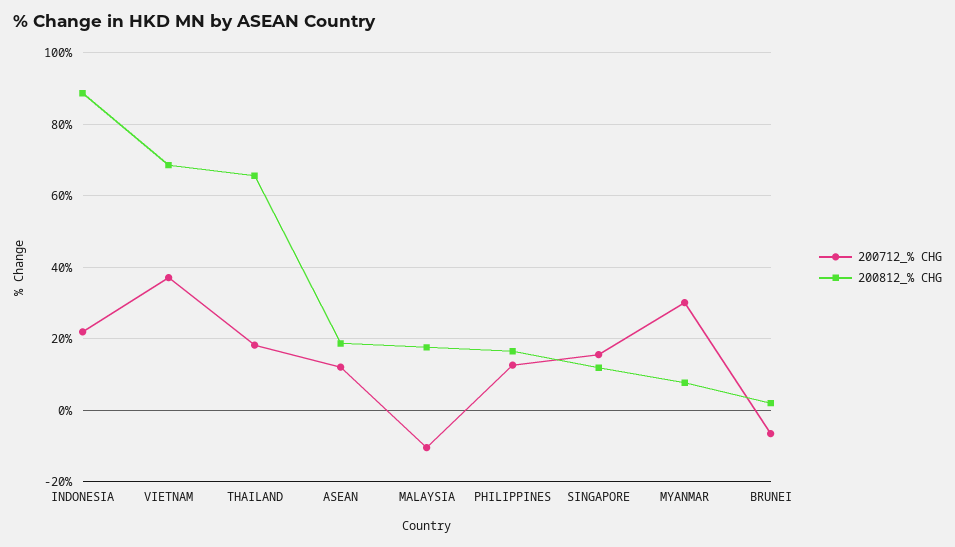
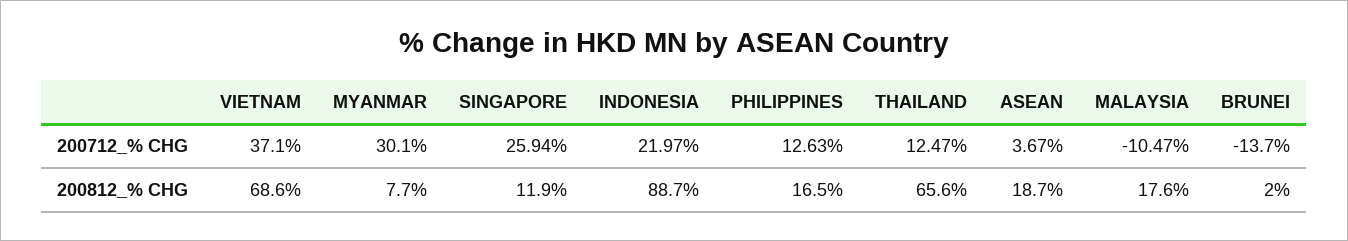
  {
    "200712_% CHG": {
      "INDONESIA": 21.97,
      "VIETNAM": 37.1,
-     "THAILAND": 18,
+     "THAILAND": 12.47,
-     "ASEAN": 12,
+     "ASEAN": 3.67,
      "MALAYSIA": -10.47,
      "PHILIPPINES": 12.63,
-     "SINGAPORE": 16,
+     "SINGAPORE": 25.94,
      "MYANMAR": 30.1,
-     "BRUNEI": -6
+     "BRUNEI": -13.7
    },
    "200812_% CHG": {
      "INDONESIA": 88.7,
      "VIETNAM": 68.6,
      "THAILAND": 65.6,
      "ASEAN": 18.7,
      "MALAYSIA": 17.6,
      "PHILIPPINES": 16.5,
      "SINGAPORE": 11.9,
      "MYANMAR": 7.7,
      "BRUNEI": 2
    }
  }

